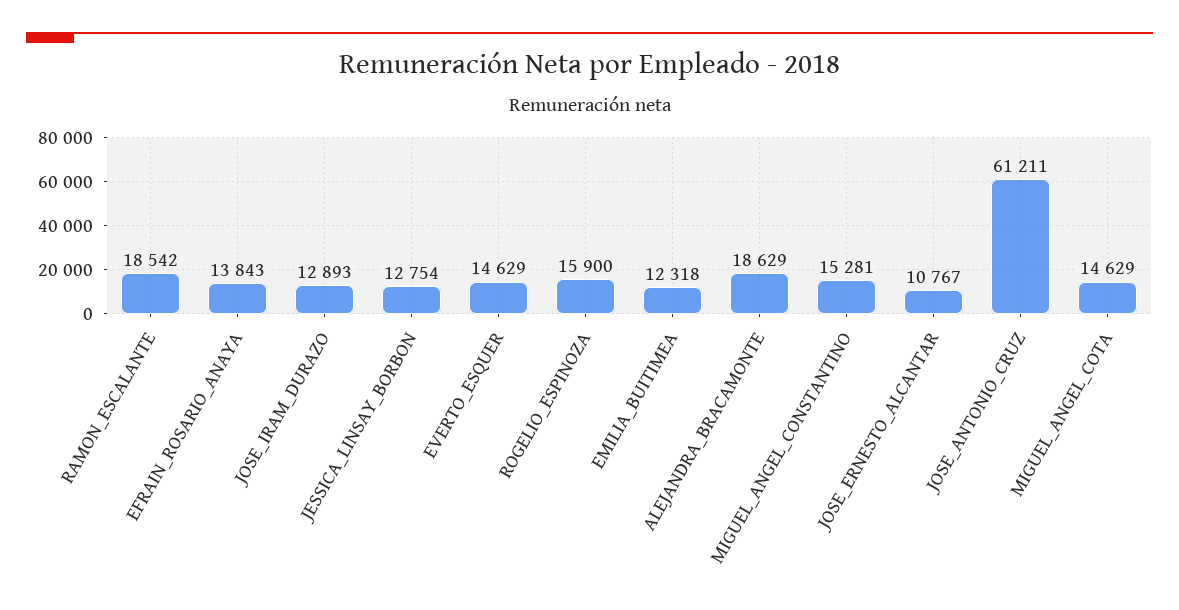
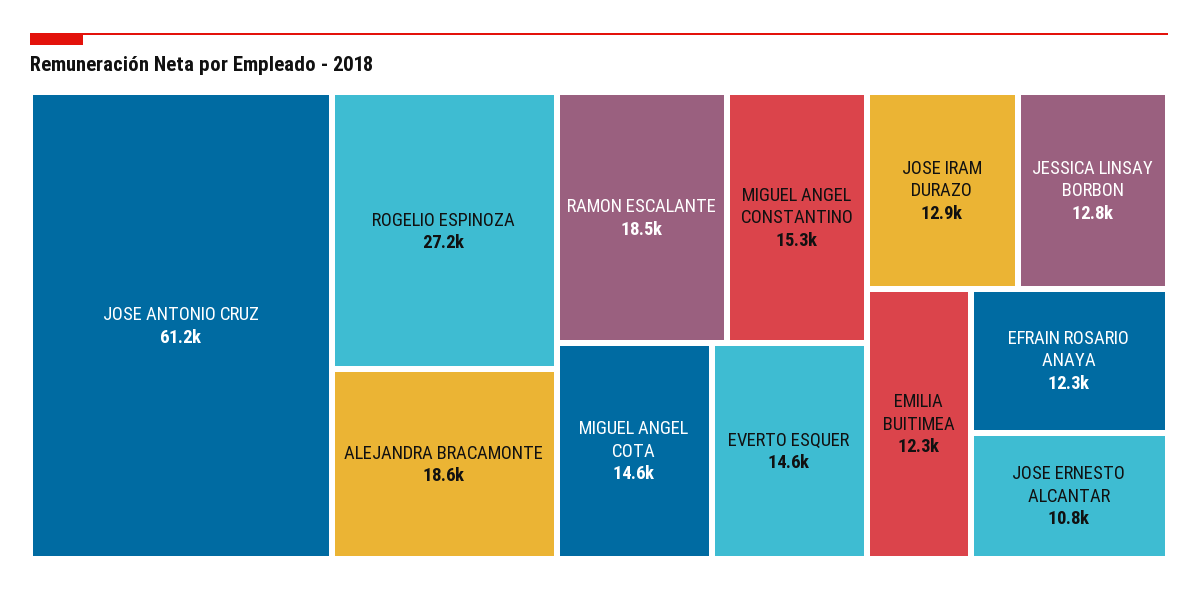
  {
    "RAMON_ESCALANTE": 18542,
-   "EFRAIN_ROSARIO_ANAYA": 13843,
+   "EFRAIN_ROSARIO_ANAYA": 12300,
    "JOSE_IRAM_DURAZO": 12893,
    "JESSICA_LINSAY_BORBON": 12754,
    "EVERTO_ESQUER": 14629,
-   "ROGELIO_ESPINOZA": 15900,
+   "ROGELIO_ESPINOZA": 27200,
    "EMILIA_BUITIMEA": 12318,
    "ALEJANDRA_BRACAMONTE": 18629,
    "MIGUEL_ANGEL_CONSTANTINO": 15281,
    "JOSE_ERNESTO_ALCANTAR": 10767,
    "JOSE_ANTONIO_CRUZ": 61211,
    "MIGUEL_ANGEL_COTA": 14629
  }

